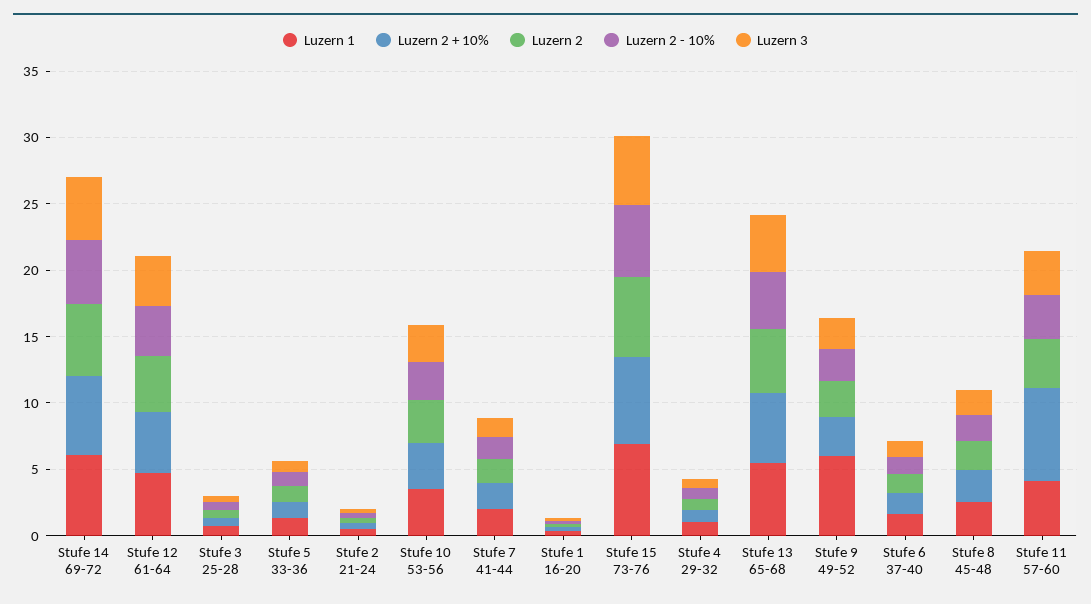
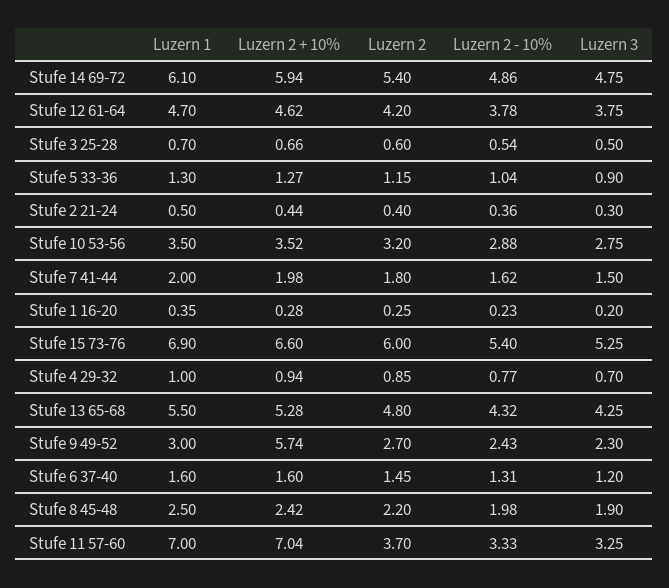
  {
    "Luzern 1": {
      "Stufe 14 69-72": 6.1,
      "Stufe 12 61-64": 4.7,
      "Stufe 3 25-28": 0.7,
      "Stufe 5 33-36": 1.3,
      "Stufe 2 21-24": 0.5,
      "Stufe 10 53-56": 3.5,
      "Stufe 7 41-44": 2,
      "Stufe 1 16-20": 0.35,
      "Stufe 15 73-76": 6.9,
      "Stufe 4 29-32": 1,
      "Stufe 13 65-68": 5.5,
-     "Stufe 9 49-52": 6,
+     "Stufe 9 49-52": 3,
      "Stufe 6 37-40": 1.6,
      "Stufe 8 45-48": 2.5,
-     "Stufe 11 57-60": 4
+     "Stufe 11 57-60": 7
    },
    "Luzern 2 + 10%": {
      "Stufe 14 69-72": 5.94,
      "Stufe 12 61-64": 4.62,
      "Stufe 3 25-28": 0.66,
      "Stufe 5 33-36": 1.27,
      "Stufe 2 21-24": 0.44,
      "Stufe 10 53-56": 3.52,
      "Stufe 7 41-44": 1.98,
      "Stufe 1 16-20": 0.28,
      "Stufe 15 73-76": 6.6,
      "Stufe 4 29-32": 0.94,
      "Stufe 13 65-68": 5.28,
-     "Stufe 9 49-52": 3,
+     "Stufe 9 49-52": 5.74,
      "Stufe 6 37-40": 1.6,
      "Stufe 8 45-48": 2.42,
      "Stufe 11 57-60": 7.04
    },
    "Luzern 2": {
      "Stufe 14 69-72": 5.4,
      "Stufe 12 61-64": 4.2,
      "Stufe 3 25-28": 0.6,
      "Stufe 5 33-36": 1.15,
      "Stufe 2 21-24": 0.4,
      "Stufe 10 53-56": 3.2,
      "Stufe 7 41-44": 1.8,
      "Stufe 1 16-20": 0.25,
      "Stufe 15 73-76": 6,
      "Stufe 4 29-32": 0.85,
      "Stufe 13 65-68": 4.8,
      "Stufe 9 49-52": 2.7,
      "Stufe 6 37-40": 1.45,
      "Stufe 8 45-48": 2.2,
      "Stufe 11 57-60": 3.7
    },
    "Luzern 2 - 10%": {
      "Stufe 14 69-72": 4.86,
      "Stufe 12 61-64": 3.78,
      "Stufe 3 25-28": 0.54,
      "Stufe 5 33-36": 1.04,
      "Stufe 2 21-24": 0.36,
      "Stufe 10 53-56": 2.88,
      "Stufe 7 41-44": 1.62,
      "Stufe 1 16-20": 0.23,
      "Stufe 15 73-76": 5.4,
      "Stufe 4 29-32": 0.77,
      "Stufe 13 65-68": 4.32,
      "Stufe 9 49-52": 2.43,
      "Stufe 6 37-40": 1.31,
      "Stufe 8 45-48": 1.98,
      "Stufe 11 57-60": 3.33
    },
    "Luzern 3": {
      "Stufe 14 69-72": 4.75,
      "Stufe 12 61-64": 3.75,
      "Stufe 3 25-28": 0.5,
      "Stufe 5 33-36": 0.9,
      "Stufe 2 21-24": 0.3,
      "Stufe 10 53-56": 2.75,
      "Stufe 7 41-44": 1.5,
      "Stufe 1 16-20": 0.2,
      "Stufe 15 73-76": 5.25,
      "Stufe 4 29-32": 0.7,
      "Stufe 13 65-68": 4.25,
      "Stufe 9 49-52": 2.3,
      "Stufe 6 37-40": 1.2,
      "Stufe 8 45-48": 1.9,
      "Stufe 11 57-60": 3.25
    }
  }

